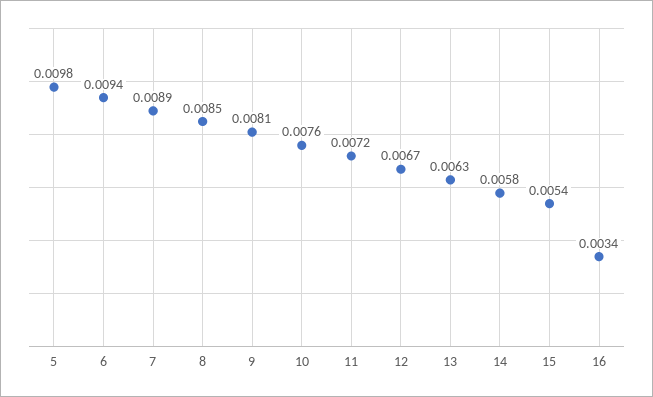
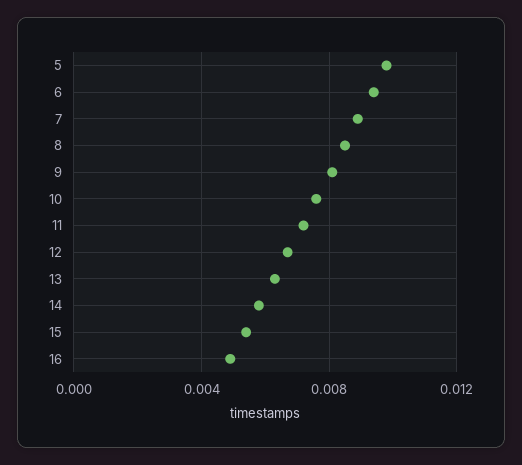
  {
    "5": 0.0098,
    "6": 0.0094,
    "7": 0.0089,
    "8": 0.0085,
    "9": 0.0081,
    "10": 0.0076,
    "11": 0.0072,
    "12": 0.0067,
    "13": 0.0063,
    "14": 0.0058,
    "15": 0.0054,
-   "16": 0.0034
+   "16": 0.005
  }

